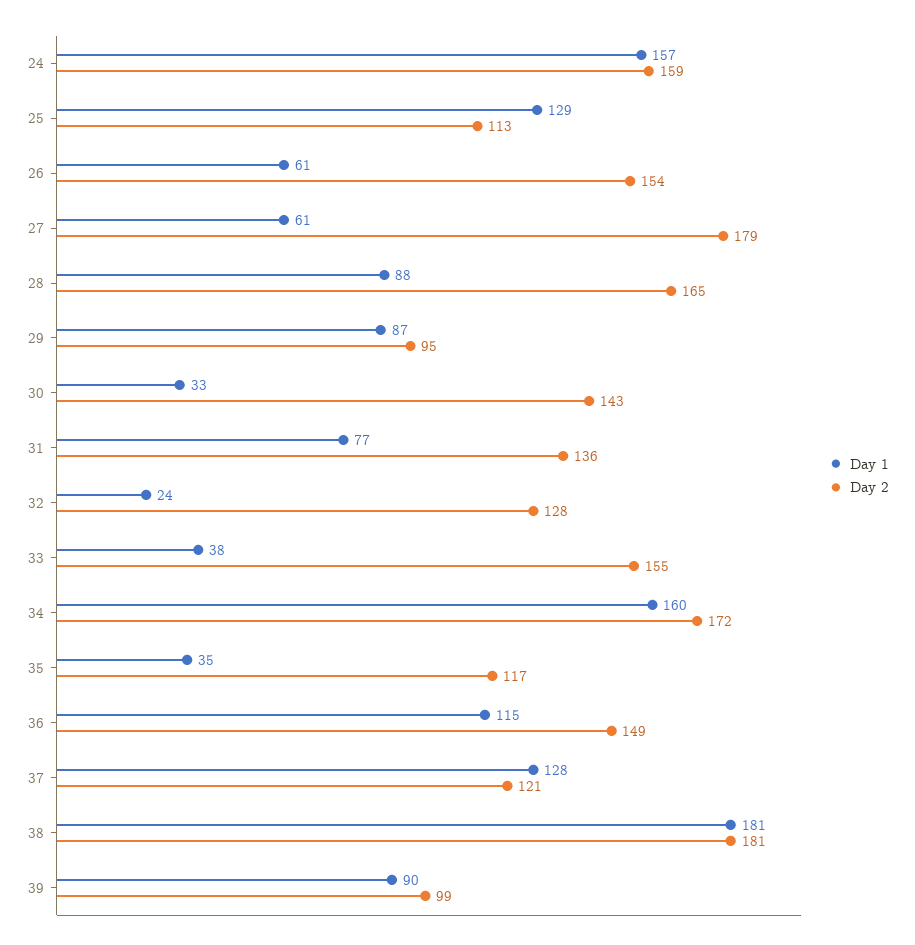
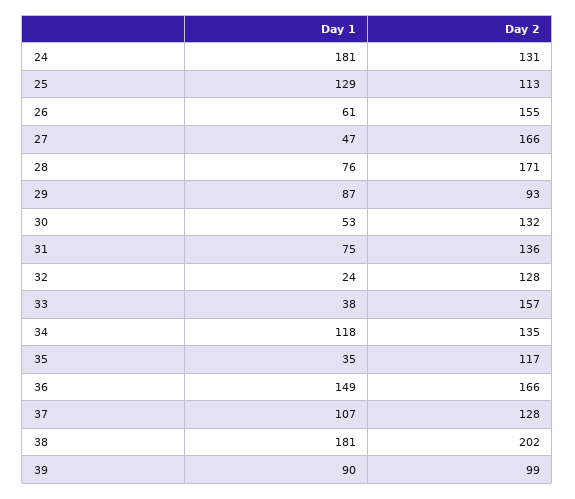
  {
    "Day 1": {
-     "24": 157,
+     "24": 181,
      "25": 129,
      "26": 61,
-     "27": 61,
+     "27": 47,
-     "28": 88,
+     "28": 76,
      "29": 87,
-     "30": 33,
+     "30": 53,
-     "31": 77,
+     "31": 75,
      "32": 24,
      "33": 38,
-     "34": 160,
+     "34": 118,
      "35": 35,
-     "36": 115,
+     "36": 149,
-     "37": 128,
+     "37": 107,
      "38": 181,
      "39": 90
    },
    "Day 2": {
-     "24": 159,
+     "24": 131,
      "25": 113,
-     "26": 154,
+     "26": 155,
-     "27": 179,
+     "27": 166,
-     "28": 165,
+     "28": 171,
-     "29": 95,
+     "29": 93,
-     "30": 143,
+     "30": 132,
      "31": 136,
      "32": 128,
-     "33": 155,
+     "33": 157,
-     "34": 172,
+     "34": 135,
      "35": 117,
-     "36": 149,
+     "36": 166,
-     "37": 121,
+     "37": 128,
-     "38": 181,
+     "38": 202,
      "39": 99
    }
  }

